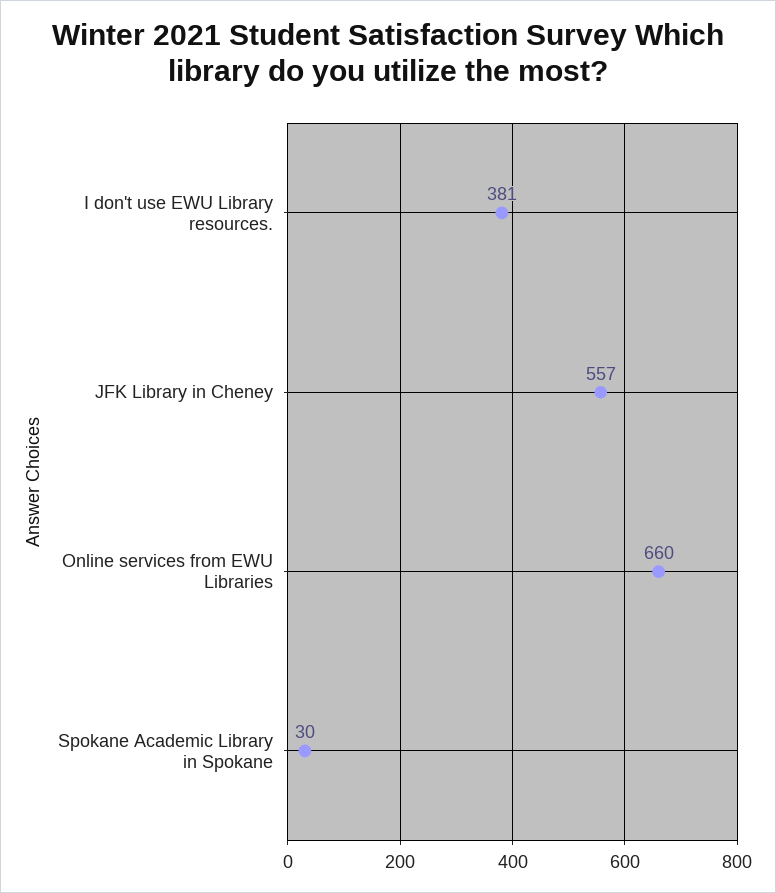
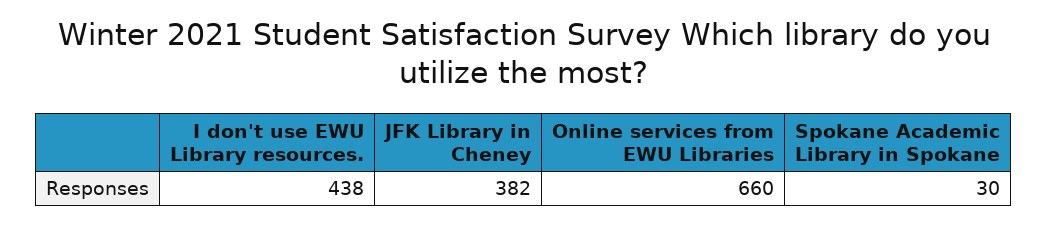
  {
-   "I don't use EWU Library resources.": 381,
+   "I don't use EWU Library resources.": 438,
-   "JFK Library in Cheney": 557,
+   "JFK Library in Cheney": 382,
    "Online services from EWU Libraries": 660,
    "Spokane Academic Library in Spokane": 30
  }

